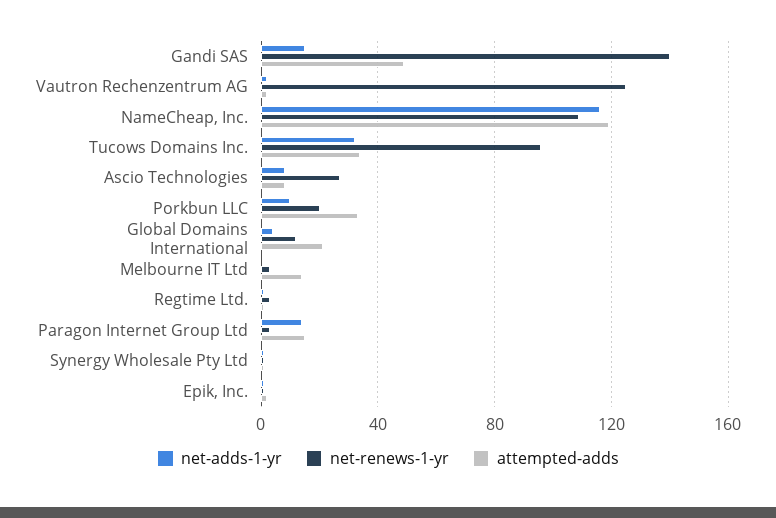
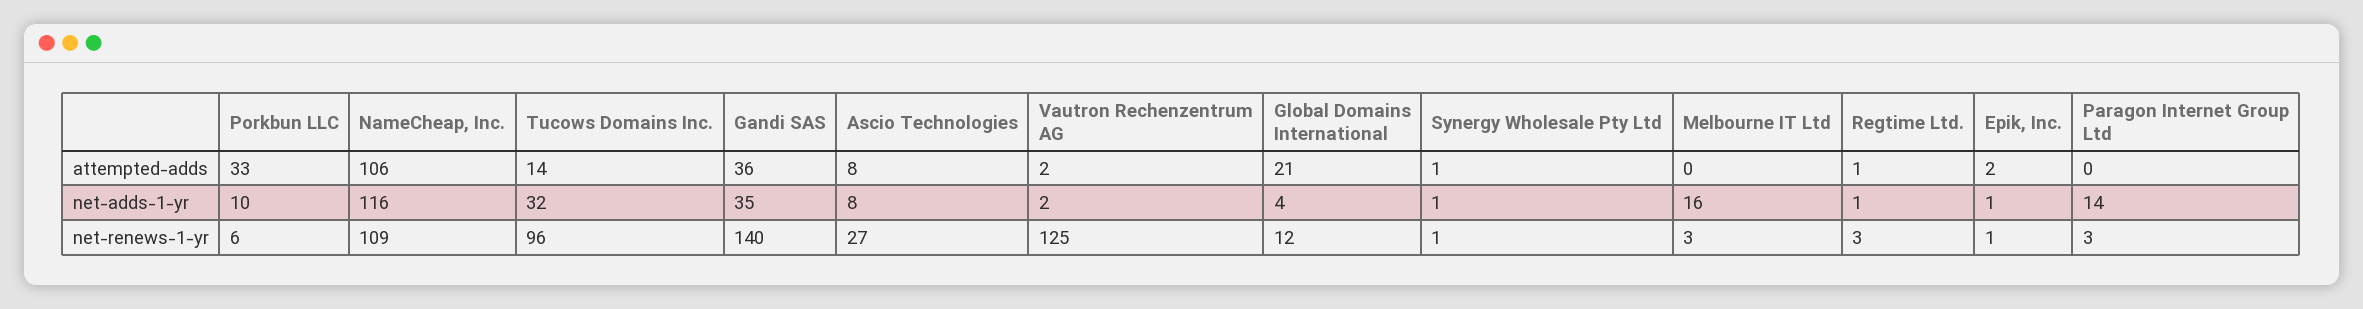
  {
    "net-adds-1-yr": {
-     "Gandi SAS": 15,
+     "Gandi SAS": 35,
      "Vautron Rechenzentrum AG": 2,
      "NameCheap, Inc.": 116,
      "Tucows Domains Inc.": 32,
      "Ascio Technologies": 8,
      "Porkbun LLC": 10,
      "Global Domains International": 4,
-     "Melbourne IT Ltd": 0,
+     "Melbourne IT Ltd": 16,
      "Regtime Ltd.": 1,
      "Paragon Internet Group Ltd": 14,
      "Synergy Wholesale Pty Ltd": 1,
      "Epik, Inc.": 1
    },
    "net-renews-1-yr": {
      "Gandi SAS": 140,
      "Vautron Rechenzentrum AG": 125,
      "NameCheap, Inc.": 109,
      "Tucows Domains Inc.": 96,
      "Ascio Technologies": 27,
-     "Porkbun LLC": 20,
+     "Porkbun LLC": 6,
      "Global Domains International": 12,
      "Melbourne IT Ltd": 3,
      "Regtime Ltd.": 3,
      "Paragon Internet Group Ltd": 3,
      "Synergy Wholesale Pty Ltd": 1,
      "Epik, Inc.": 1
    },
    "attempted-adds": {
-     "Gandi SAS": 50,
+     "Gandi SAS": 36,
      "Vautron Rechenzentrum AG": 2,
-     "NameCheap, Inc.": 120,
+     "NameCheap, Inc.": 106,
-     "Tucows Domains Inc.": 35,
+     "Tucows Domains Inc.": 14,
      "Ascio Technologies": 8,
      "Porkbun LLC": 33,
      "Global Domains International": 21,
-     "Melbourne IT Ltd": 15,
+     "Melbourne IT Ltd": 0,
      "Regtime Ltd.": 1,
-     "Paragon Internet Group Ltd": 15,
+     "Paragon Internet Group Ltd": 0,
      "Synergy Wholesale Pty Ltd": 1,
      "Epik, Inc.": 2
    }
  }

